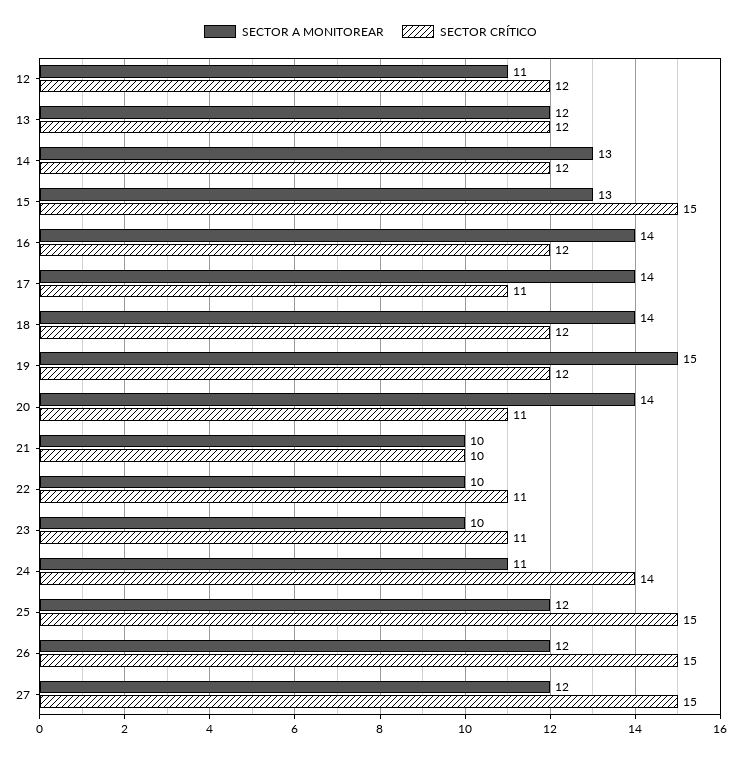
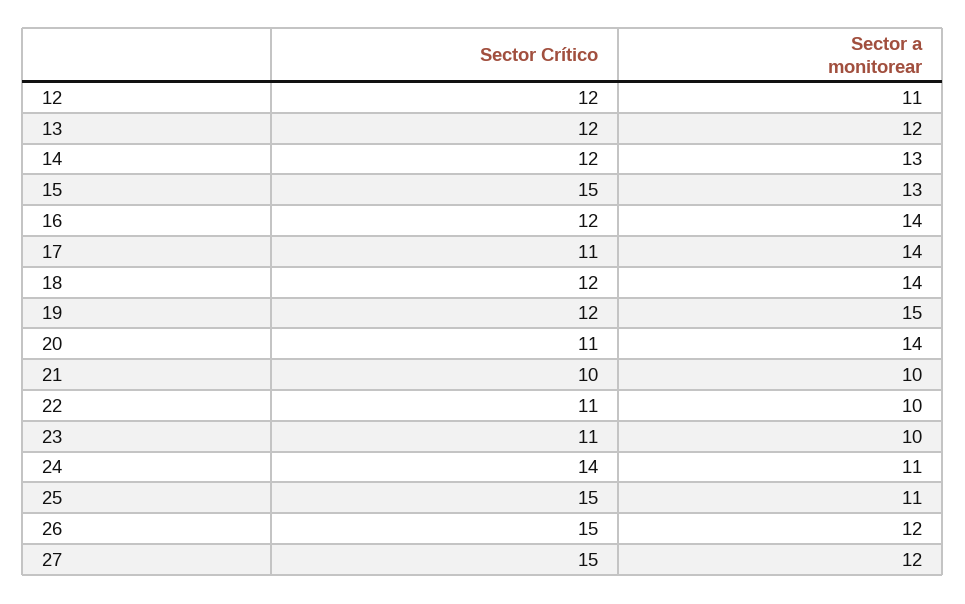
  {
    "SECTOR A MONITOREAR": {
      "12": 11,
      "13": 12,
      "14": 13,
      "15": 13,
      "16": 14,
      "17": 14,
      "18": 14,
      "19": 15,
      "20": 14,
      "21": 10,
      "22": 10,
      "23": 10,
      "24": 11,
-     "25": 12,
+     "25": 11,
      "26": 12,
      "27": 12
    },
    "SECTOR CRÍTICO": {
      "12": 12,
      "13": 12,
      "14": 12,
      "15": 15,
      "16": 12,
      "17": 11,
      "18": 12,
      "19": 12,
      "20": 11,
      "21": 10,
      "22": 11,
      "23": 11,
      "24": 14,
      "25": 15,
      "26": 15,
      "27": 15
    }
  }

